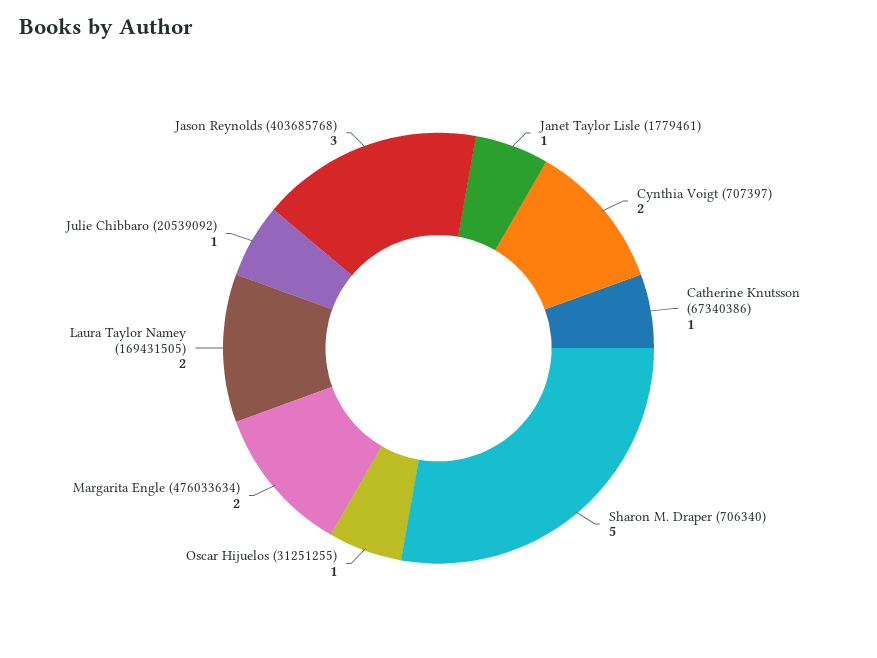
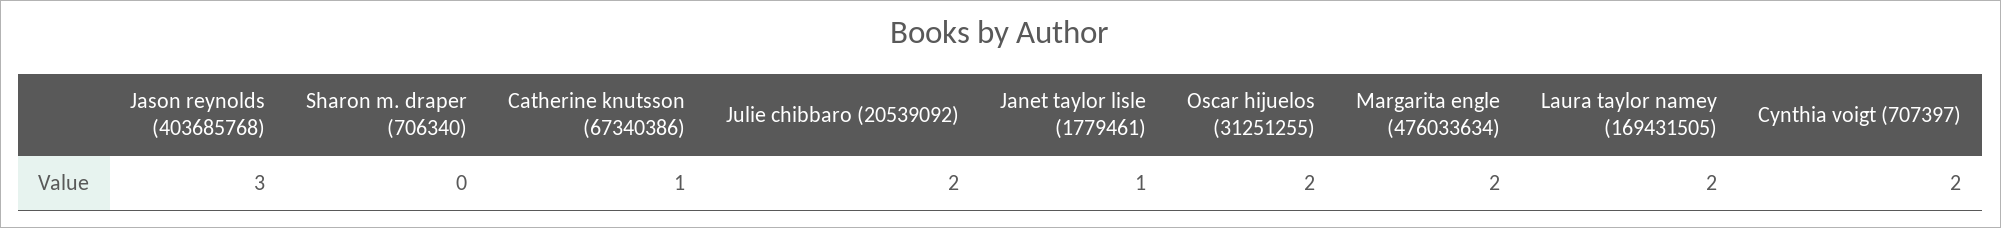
  {
    "Janet Taylor Lisle (1779461)": 1,
    "Cynthia Voigt (707397)": 2,
    "Catherine Knutsson (67340386)": 1,
-   "Sharon M. Draper (706340)": 5,
+   "Sharon M. Draper (706340)": 0,
-   "Oscar Hijuelos (31251255)": 1,
+   "Oscar Hijuelos (31251255)": 2,
    "Margarita Engle (476033634)": 2,
    "Laura Taylor Namey (169431505)": 2,
-   "Julie Chibbaro (20539092)": 1,
+   "Julie Chibbaro (20539092)": 2,
    "Jason Reynolds (403685768)": 3
  }

